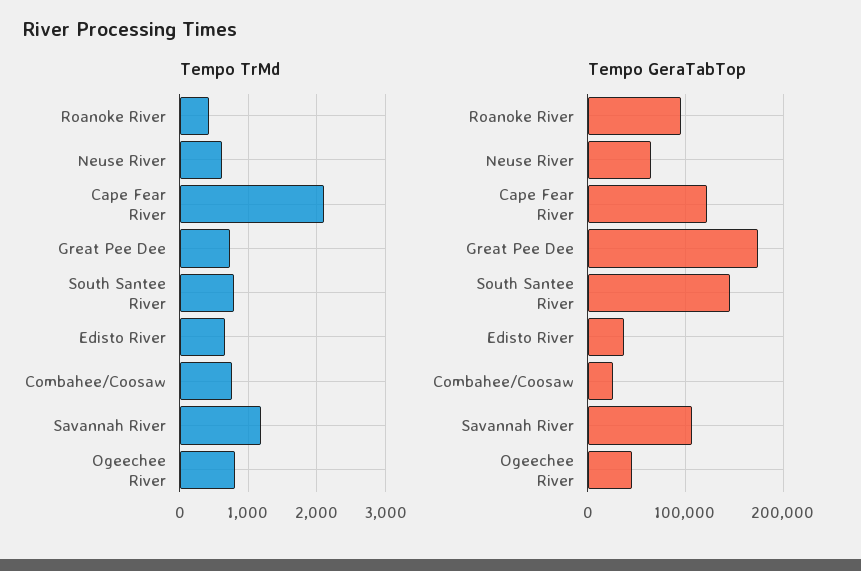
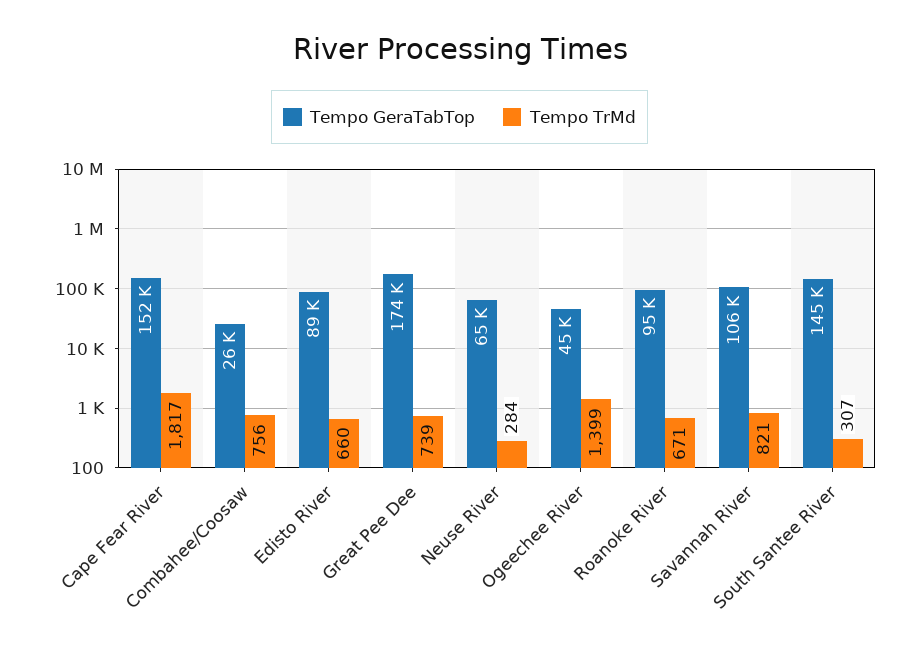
  {
    "Tempo TrMd": {
-     "Roanoke River": 400,
+     "Roanoke River": 671,
-     "Neuse River": 600,
+     "Neuse River": 284,
-     "Cape Fear River": 2100,
+     "Cape Fear River": 1817,
      "Great Pee Dee": 739,
-     "South Santee River": 800,
+     "South Santee River": 307,
      "Edisto River": 660,
      "Combahee/Coosaw": 756,
-     "Savannah River": 1200,
+     "Savannah River": 821,
-     "Ogeechee River": 800
+     "Ogeechee River": 1399
    },
    "Tempo GeraTabTop": {
      "Roanoke River": 95000,
      "Neuse River": 65000,
-     "Cape Fear River": 120000,
+     "Cape Fear River": 152000,
      "Great Pee Dee": 174000,
      "South Santee River": 145000,
-     "Edisto River": 40000,
+     "Edisto River": 89000,
      "Combahee/Coosaw": 26000,
      "Savannah River": 106000,
      "Ogeechee River": 45000
    }
  }

